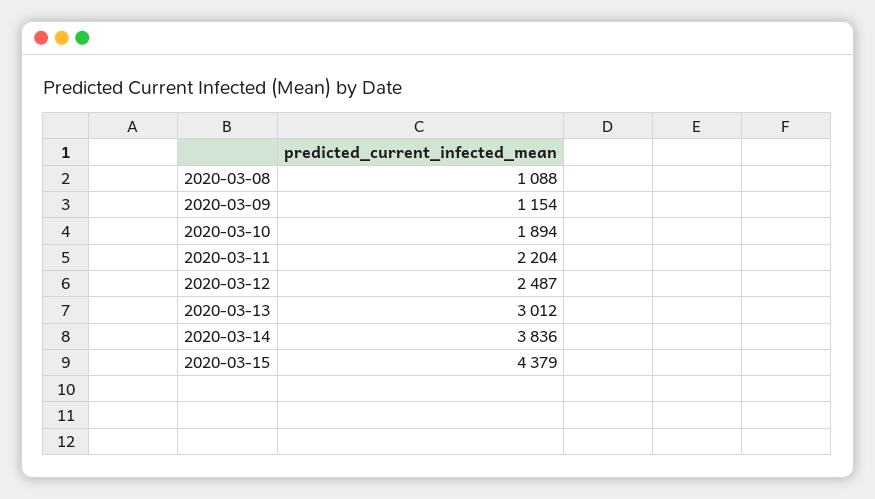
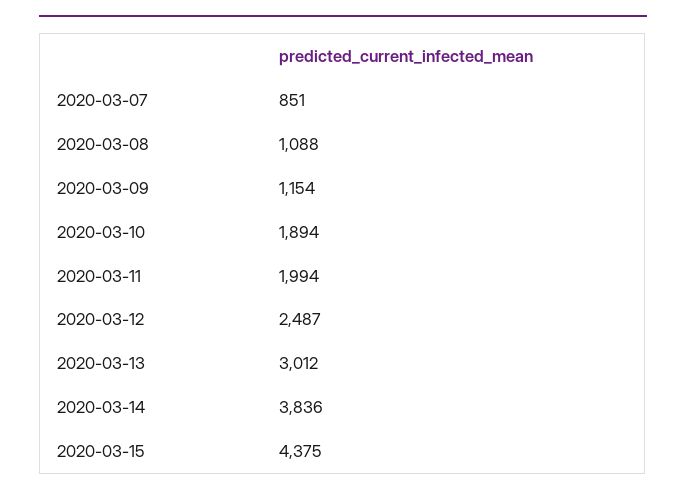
  {
    "2020-03-08": 1088,
    "2020-03-09": 1154,
    "2020-03-10": 1894,
-   "2020-03-11": 2204,
+   "2020-03-11": 1994,
    "2020-03-12": 2487,
    "2020-03-13": 3012,
    "2020-03-14": 3836,
-   "2020-03-15": 4379
+   "2020-03-15": 4375,
+   "2020-03-07": 851
  }

